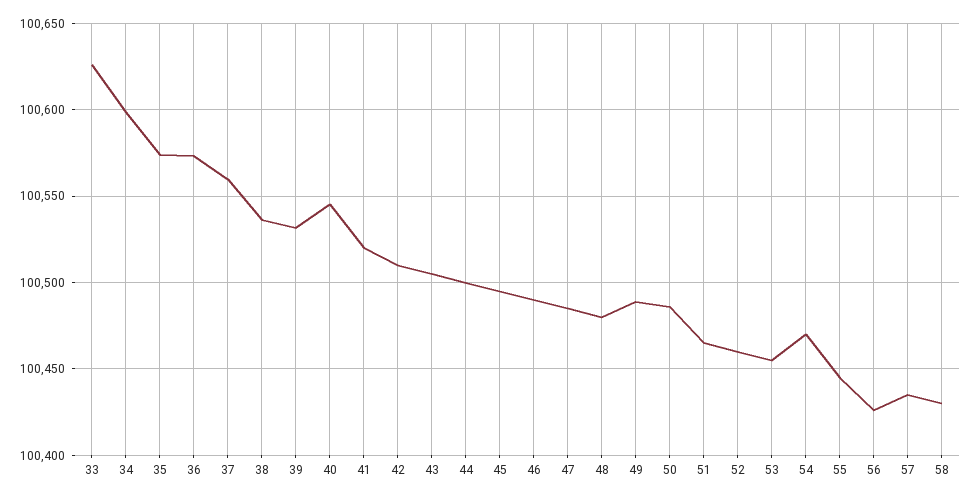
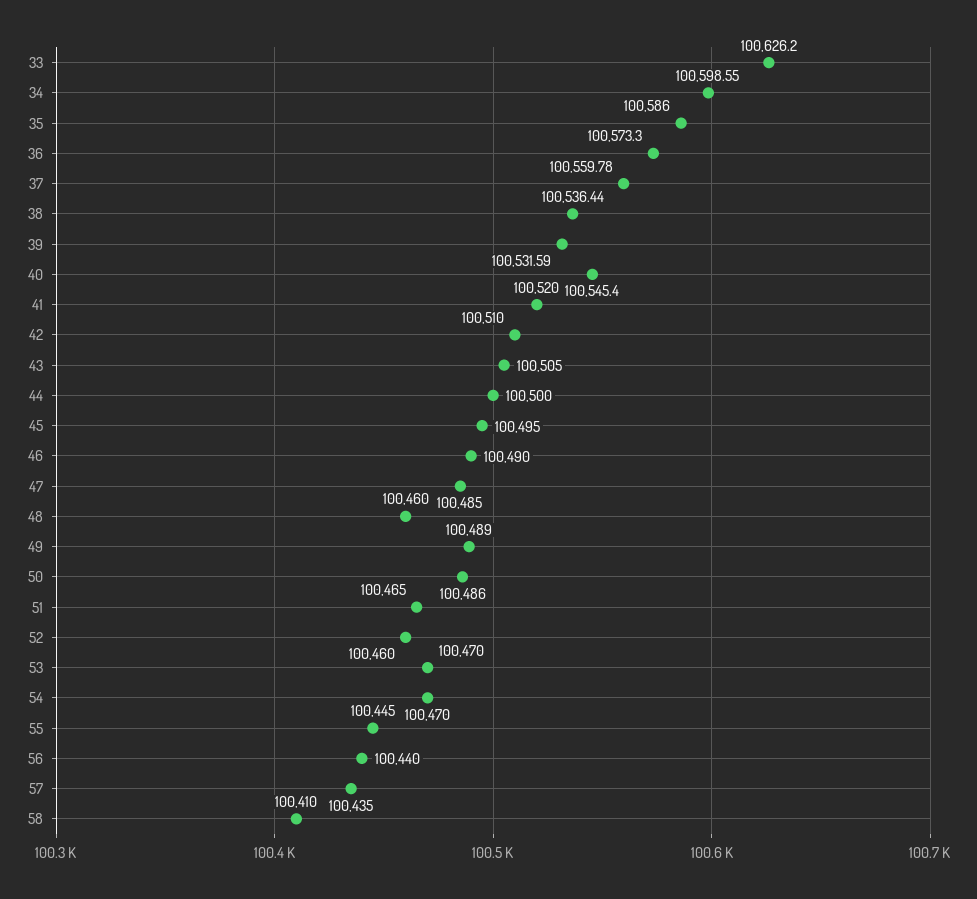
  {
    "33": 100626.2,
    "34": 100598.55,
-   "35": 100575,
+   "35": 100586,
    "36": 100573.3,
    "37": 100559.78,
    "38": 100536.44,
    "39": 100531.59,
    "40": 100545.4,
    "41": 100520,
    "42": 100510,
    "43": 100505,
    "44": 100500,
    "45": 100495,
    "46": 100490,
    "47": 100485,
-   "48": 100480,
+   "48": 100460,
    "49": 100489,
    "50": 100486,
    "51": 100465,
    "52": 100460,
-   "53": 100455,
+   "53": 100470,
    "54": 100470,
    "55": 100445,
-   "56": 100425,
+   "56": 100440,
    "57": 100435,
-   "58": 100430
+   "58": 100410
  }

